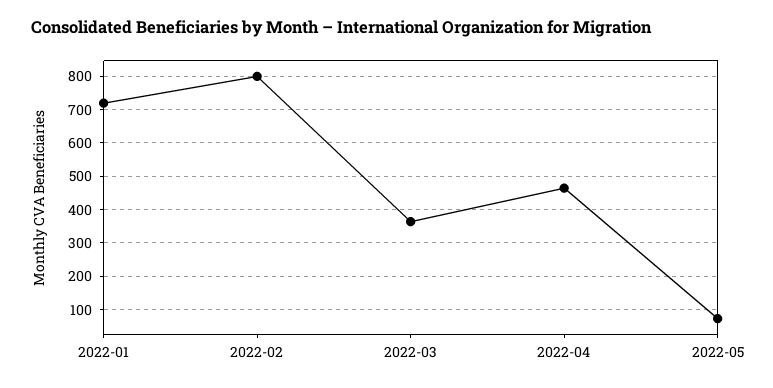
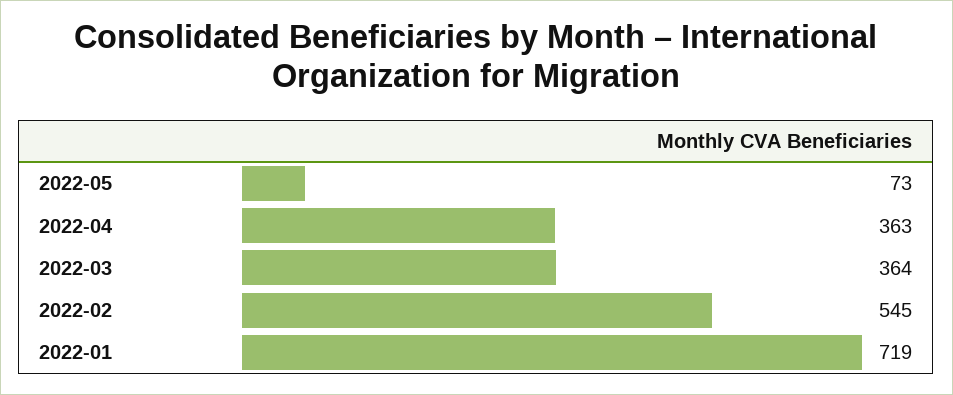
  {
    "2022-01": 719,
-   "2022-02": 800,
+   "2022-02": 545,
    "2022-03": 364,
-   "2022-04": 460,
+   "2022-04": 363,
    "2022-05": 73
  }

